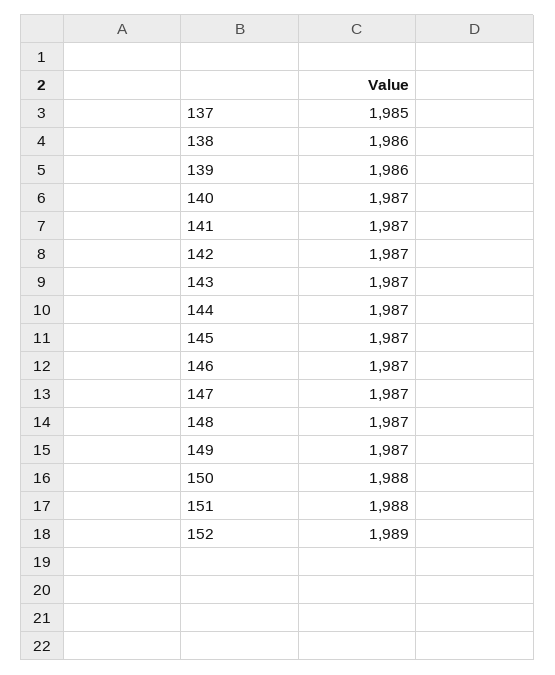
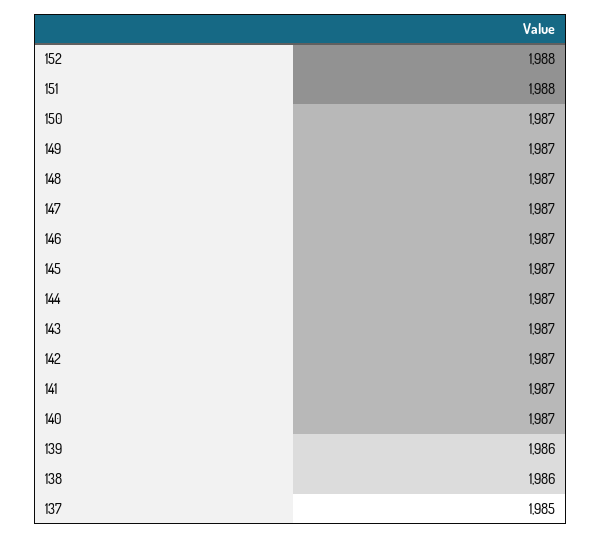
  {
    "137": 1985,
    "138": 1986,
    "139": 1986,
    "140": 1987,
    "141": 1987,
    "142": 1987,
    "143": 1987,
    "144": 1987,
    "145": 1987,
    "146": 1987,
    "147": 1987,
    "148": 1987,
    "149": 1987,
-   "150": 1988,
+   "150": 1987,
    "151": 1988,
-   "152": 1989
+   "152": 1988
  }

